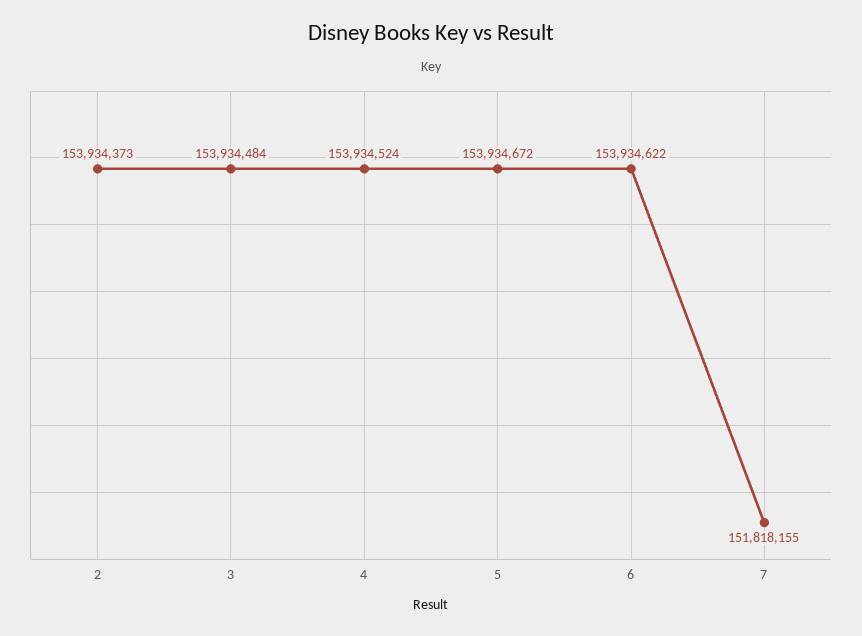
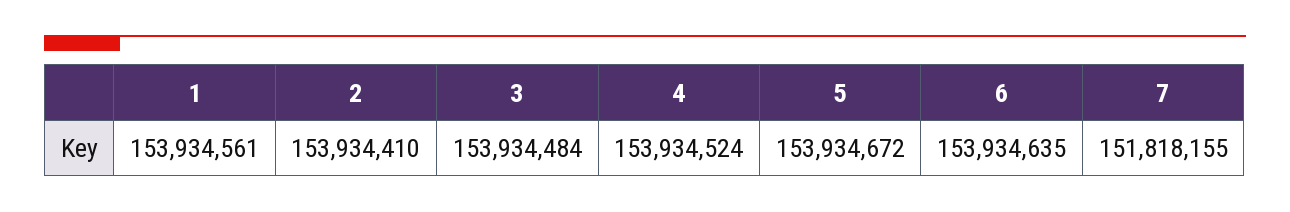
  {
-   "2": 153934373,
+   "2": 153934410,
    "3": 153934484,
    "4": 153934524,
    "5": 153934672,
-   "6": 153934622,
+   "6": 153934635,
-   "7": 151818155
+   "7": 151818155,
+   "1": 153934561
  }

